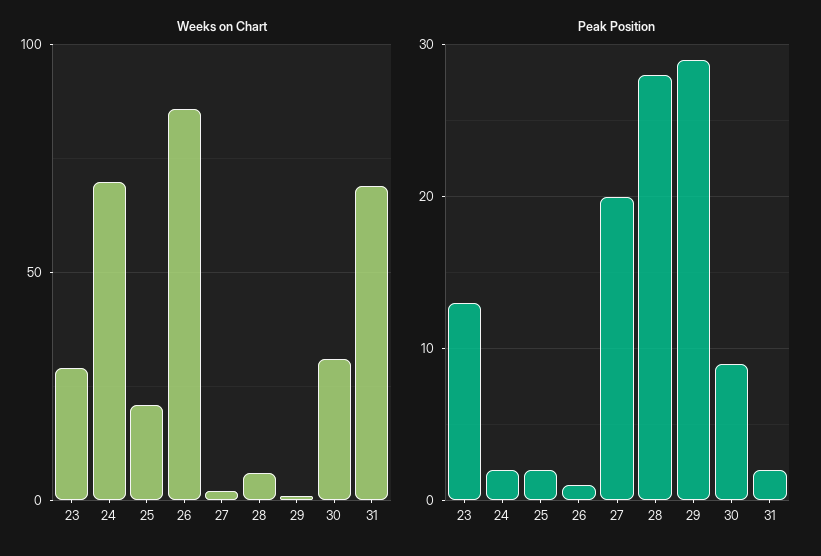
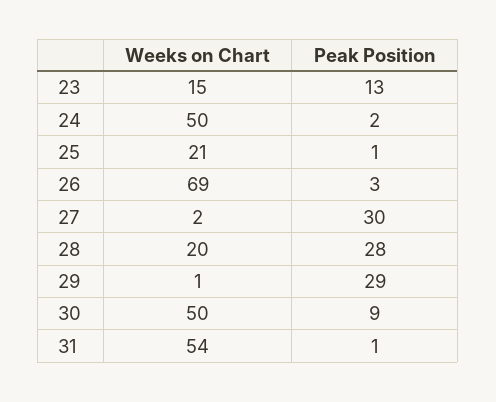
  {
    "Weeks on Chart": {
-     "23": 30,
+     "23": 15,
-     "24": 70,
+     "24": 50,
      "25": 21,
-     "26": 85,
+     "26": 69,
      "27": 2,
-     "28": 5,
+     "28": 20,
      "29": 1,
-     "30": 30,
+     "30": 50,
-     "31": 70
+     "31": 54
    },
    "Peak Position": {
      "23": 13,
      "24": 2,
-     "25": 2,
+     "25": 1,
-     "26": 1,
+     "26": 3,
-     "27": 20,
+     "27": 30,
      "28": 28,
      "29": 29,
      "30": 9,
-     "31": 2
+     "31": 1
    }
  }

